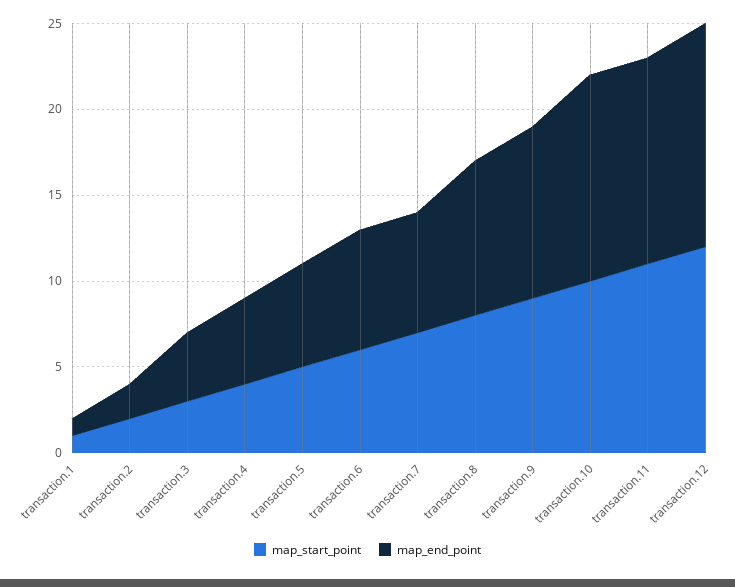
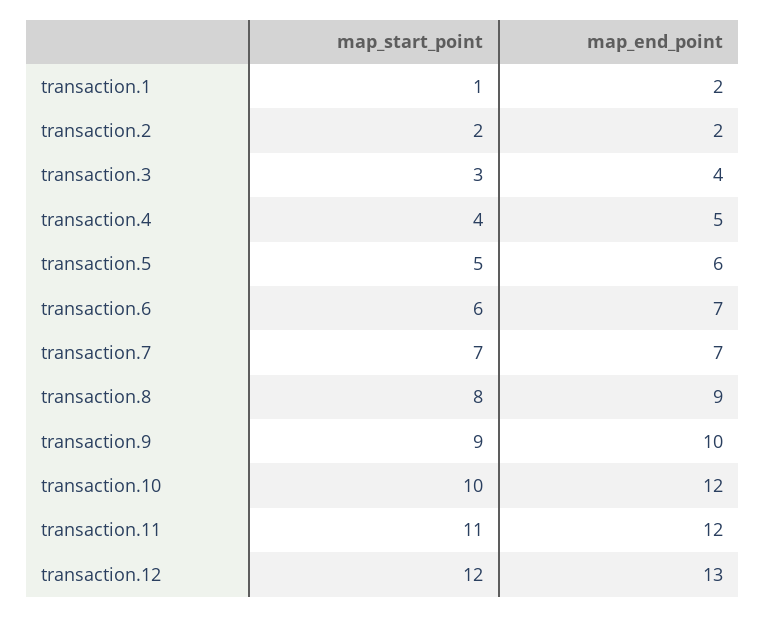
  {
    "map_start_point": {
      "transaction.1": 1,
      "transaction.2": 2,
      "transaction.3": 3,
      "transaction.4": 4,
      "transaction.5": 5,
      "transaction.6": 6,
      "transaction.7": 7,
      "transaction.8": 8,
      "transaction.9": 9,
      "transaction.10": 10,
      "transaction.11": 11,
      "transaction.12": 12
    },
    "map_end_point": {
-     "transaction.1": 1,
+     "transaction.1": 2,
      "transaction.2": 2,
      "transaction.3": 4,
      "transaction.4": 5,
      "transaction.5": 6,
      "transaction.6": 7,
      "transaction.7": 7,
      "transaction.8": 9,
      "transaction.9": 10,
      "transaction.10": 12,
      "transaction.11": 12,
      "transaction.12": 13
    }
  }

